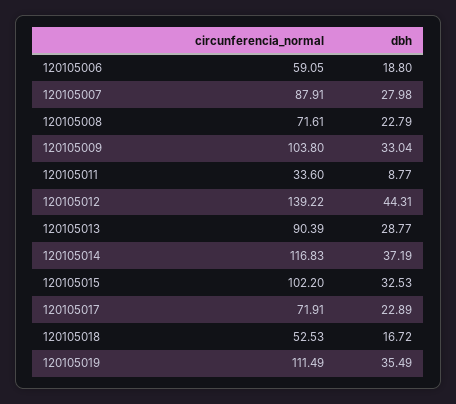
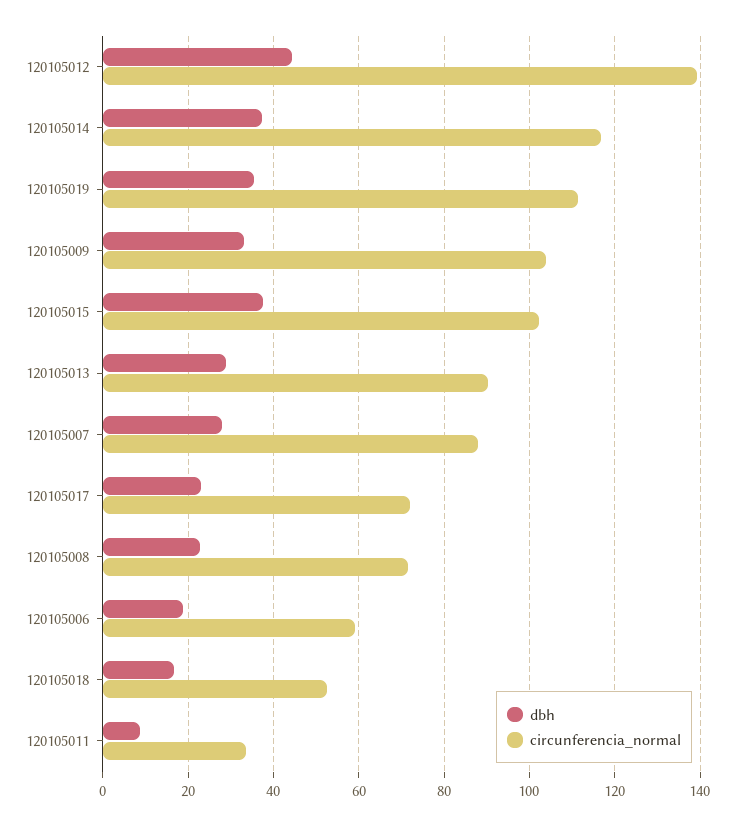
  {
    "circunferencia_normal": {
      "120105006": 59.05,
      "120105007": 87.91,
      "120105008": 71.61,
      "120105009": 103.8,
      "120105011": 33.6,
      "120105012": 139.22,
      "120105013": 90.39,
      "120105014": 116.83,
      "120105015": 102.2,
      "120105017": 71.91,
      "120105018": 52.53,
      "120105019": 111.49
    },
    "dbh": {
      "120105006": 18.8,
      "120105007": 27.98,
      "120105008": 22.79,
      "120105009": 33.04,
      "120105011": 8.77,
      "120105012": 44.31,
      "120105013": 28.77,
      "120105014": 37.19,
-     "120105015": 32.53,
+     "120105015": 38,
      "120105017": 22.89,
      "120105018": 16.72,
      "120105019": 35.49
    }
  }

